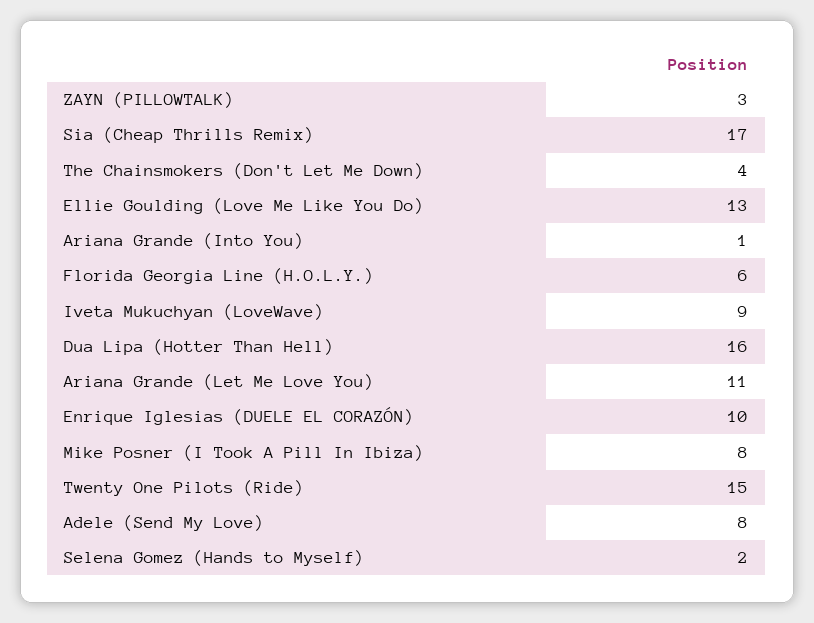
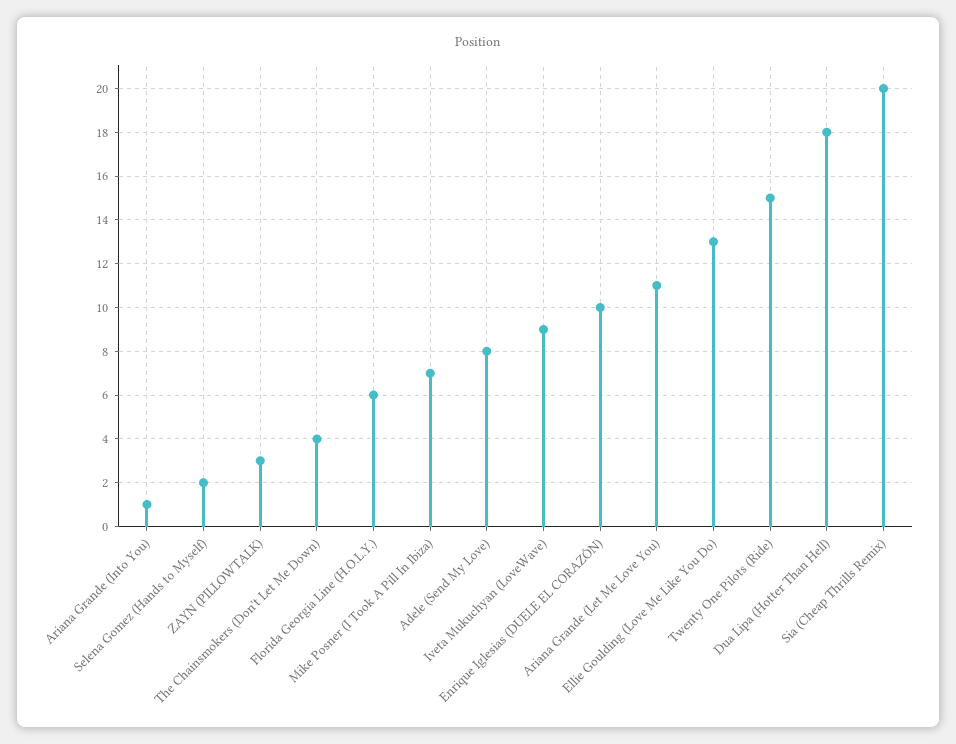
  {
    "ZAYN (PILLOWTALK)": 3,
-   "Sia (Cheap Thrills Remix)": 17,
+   "Sia (Cheap Thrills Remix)": 20,
    "The Chainsmokers (Don't Let Me Down)": 4,
    "Ellie Goulding (Love Me Like You Do)": 13,
    "Ariana Grande (Into You)": 1,
    "Florida Georgia Line (H.O.L.Y.)": 6,
    "Iveta Mukuchyan (LoveWave)": 9,
-   "Dua Lipa (Hotter Than Hell)": 16,
+   "Dua Lipa (Hotter Than Hell)": 18,
    "Ariana Grande (Let Me Love You)": 11,
    "Enrique Iglesias (DUELE EL CORAZÓN)": 10,
-   "Mike Posner (I Took A Pill In Ibiza)": 8,
+   "Mike Posner (I Took A Pill In Ibiza)": 7,
    "Twenty One Pilots (Ride)": 15,
    "Adele (Send My Love)": 8,
    "Selena Gomez (Hands to Myself)": 2
  }

